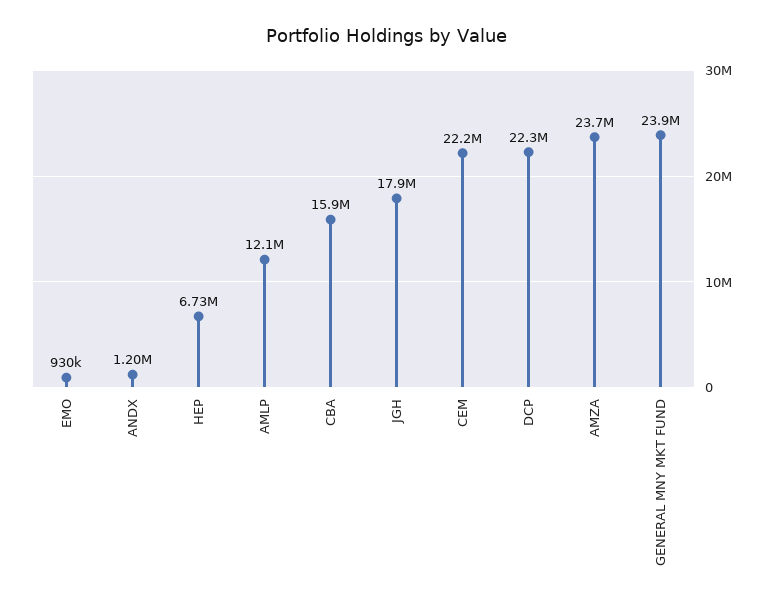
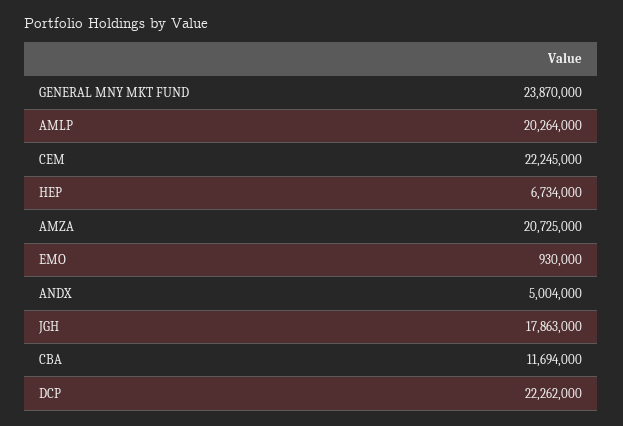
  {
    "EMO": 930000,
-   "ANDX": 1200000,
+   "ANDX": 5004000,
    "HEP": 6734000,
-   "AMLP": 12100000,
+   "AMLP": 20264000,
-   "CBA": 15900000,
+   "CBA": 11694000,
    "JGH": 17863000,
    "CEM": 22245000,
    "DCP": 22262000,
-   "AMZA": 23700000,
+   "AMZA": 20725000,
    "GENERAL MNY MKT FUND": 23870000
  }

